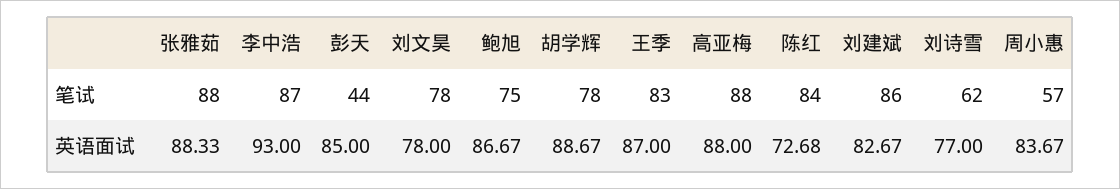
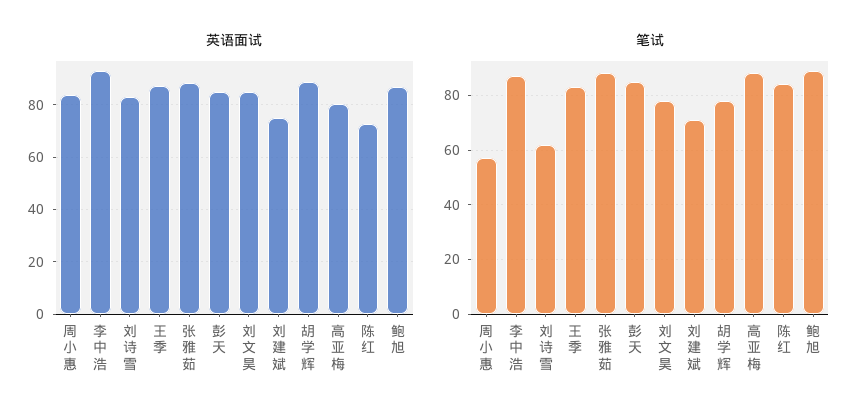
  {
    "笔试": {
      "张雅茹": 88,
      "李中浩": 87,
-     "彭天": 44,
+     "彭天": 85,
      "刘文昊": 78,
-     "鲍旭": 75,
+     "鲍旭": 90,
      "胡学辉": 78,
      "王季": 83,
      "高亚梅": 88,
      "陈红": 84,
-     "刘建斌": 86,
+     "刘建斌": 70,
      "刘诗雪": 62,
      "周小惠": 57
    },
    "英语面试": {
      "张雅茹": 88.33,
      "李中浩": 93,
      "彭天": 85,
-     "刘文昊": 78,
+     "刘文昊": 85,
      "鲍旭": 86.67,
      "胡学辉": 88.67,
      "王季": 87,
-     "高亚梅": 88,
+     "高亚梅": 80,
      "陈红": 72.68,
-     "刘建斌": 82.67,
+     "刘建斌": 75,
-     "刘诗雪": 77,
+     "刘诗雪": 82.5,
      "周小惠": 83.67
    }
  }

